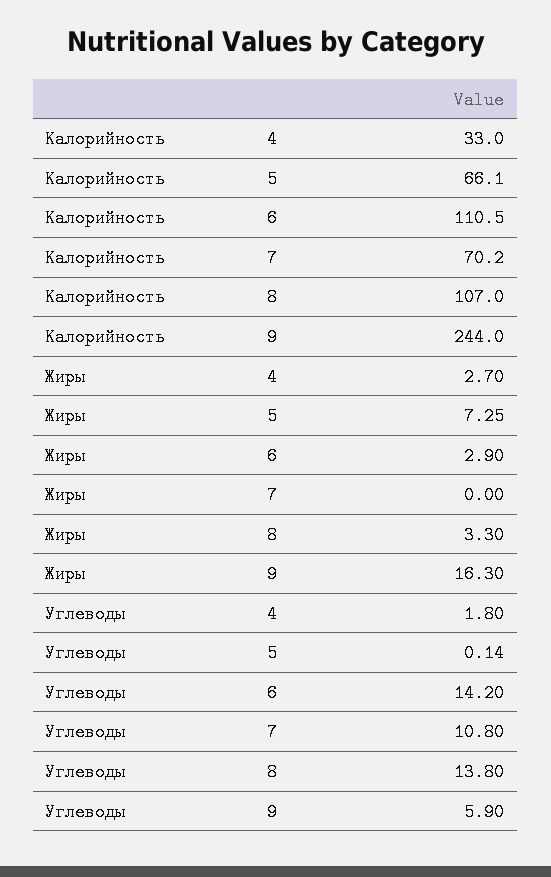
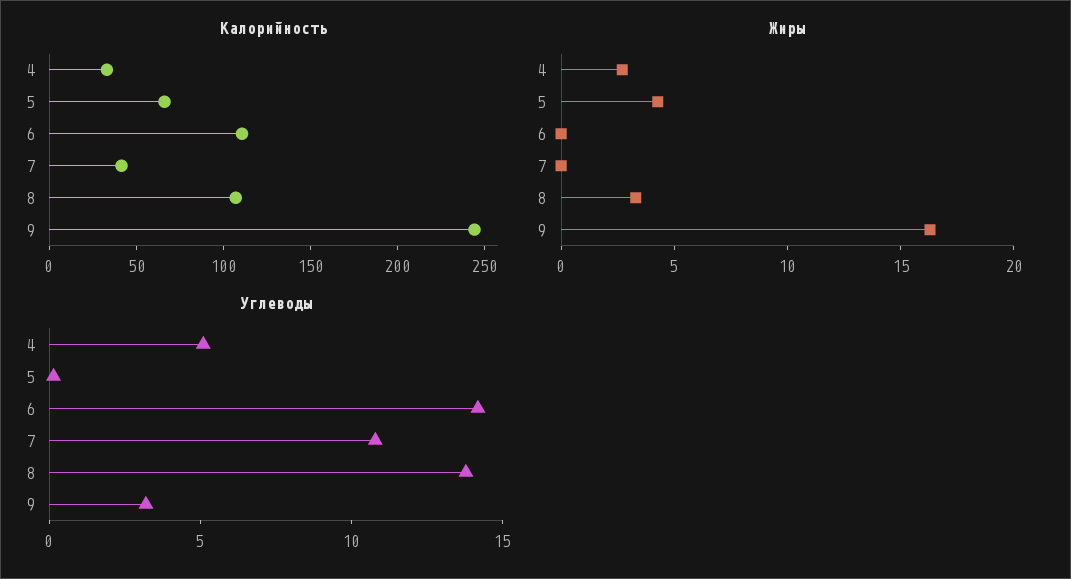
  {
    "Калорийность": {
      "4": 33,
      "5": 66.1,
      "6": 110.5,
-     "7": 70.2,
+     "7": 40,
      "8": 107,
      "9": 244
    },
    "Жиры": {
      "4": 2.7,
-     "5": 7.25,
+     "5": 4,
-     "6": 2.9,
+     "6": 0,
      "7": 0,
      "8": 3.3,
      "9": 16.3
    },
    "Углеводы": {
-     "4": 1.8,
+     "4": 5,
      "5": 0.14,
      "6": 14.2,
      "7": 10.8,
      "8": 13.8,
-     "9": 5.9
+     "9": 3
    }
  }

